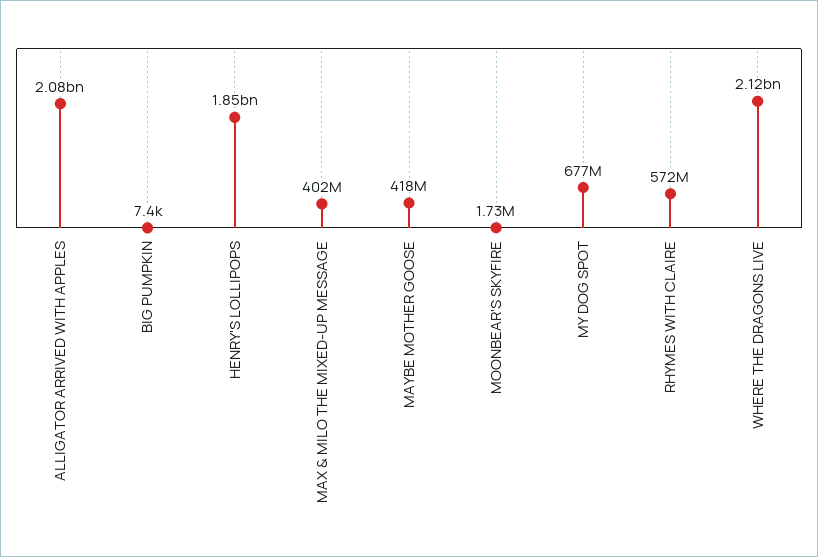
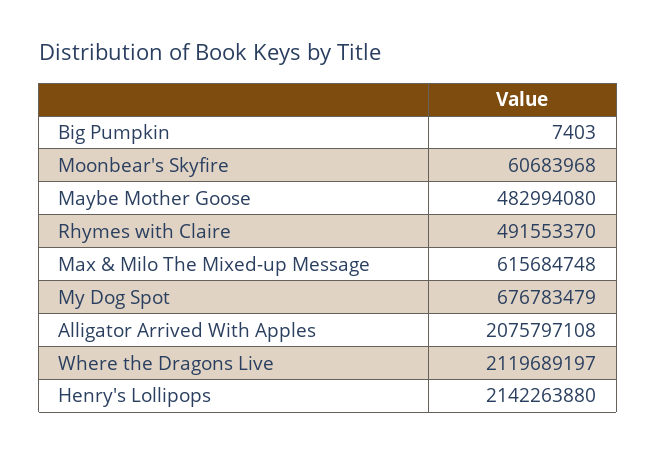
  {
    "ALLIGATOR ARRIVED WITH APPLES": 2075797108,
    "BIG PUMPKIN": 7403,
-   "HENRY'S LOLLIPOPS": 1850000000,
+   "HENRY'S LOLLIPOPS": 2142263880,
-   "MAX & MILO THE MIXED-UP MESSAGE": 402000000,
+   "MAX & MILO THE MIXED-UP MESSAGE": 615684748,
-   "MAYBE MOTHER GOOSE": 418000000,
+   "MAYBE MOTHER GOOSE": 482994080,
-   "MOONBEAR'S SKYFIRE": 1730000,
+   "MOONBEAR'S SKYFIRE": 60683968,
    "MY DOG SPOT": 676783479,
-   "RHYMES WITH CLAIRE": 572000000,
+   "RHYMES WITH CLAIRE": 491553370,
    "WHERE THE DRAGONS LIVE": 2119689197
  }

